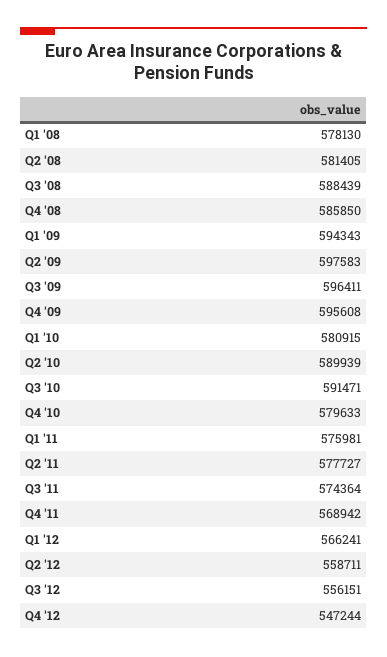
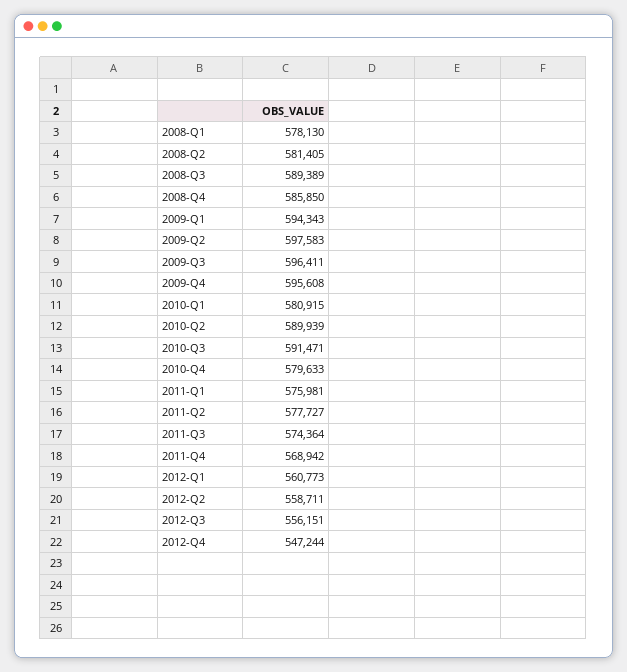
  {
    "Q1 '08": 578130,
    "Q2 '08": 581405,
-   "Q3 '08": 588439,
+   "Q3 '08": 589389,
    "Q4 '08": 585850,
    "Q1 '09": 594343,
    "Q2 '09": 597583,
    "Q3 '09": 596411,
    "Q4 '09": 595608,
    "Q1 '10": 580915,
    "Q2 '10": 589939,
    "Q3 '10": 591471,
    "Q4 '10": 579633,
    "Q1 '11": 575981,
    "Q2 '11": 577727,
    "Q3 '11": 574364,
    "Q4 '11": 568942,
-   "Q1 '12": 566241,
+   "Q1 '12": 560773,
    "Q2 '12": 558711,
    "Q3 '12": 556151,
    "Q4 '12": 547244
  }

